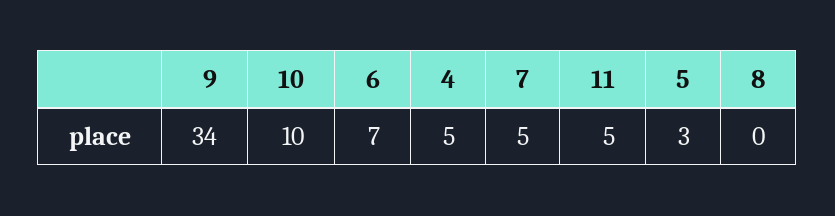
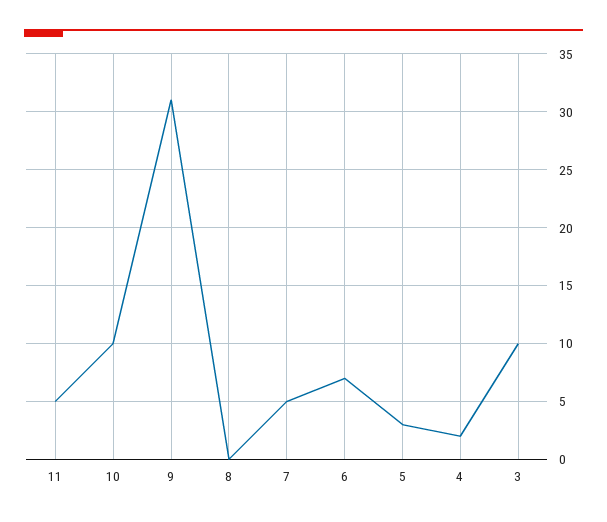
  {
-   "9": 34,
+   "9": 31,
    "10": 10,
    "6": 7,
-   "4": 5,
+   "4": 2,
    "7": 5,
    "11": 5,
    "5": 3,
-   "8": 0
+   "8": 0,
+   "3": 10
  }

